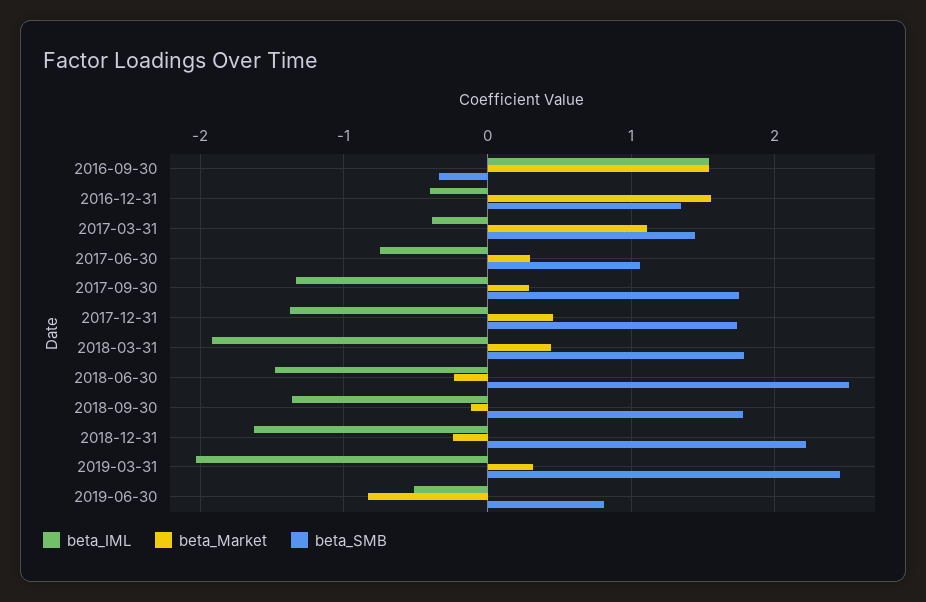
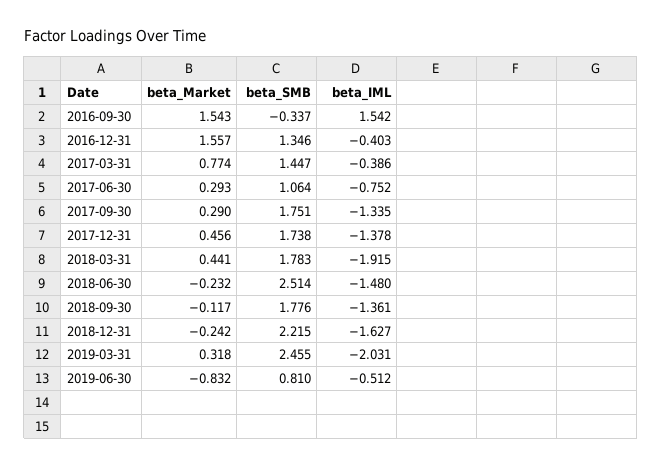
  {
    "beta_IML": {
      "2016-09-30": 1.542,
      "2016-12-31": -0.403,
      "2017-03-31": -0.386,
      "2017-06-30": -0.752,
      "2017-09-30": -1.335,
      "2017-12-31": -1.378,
      "2018-03-31": -1.915,
      "2018-06-30": -1.48,
      "2018-09-30": -1.361,
      "2018-12-31": -1.627,
      "2019-03-31": -2.031,
      "2019-06-30": -0.512
    },
    "beta_Market": {
      "2016-09-30": 1.543,
      "2016-12-31": 1.557,
-     "2017-03-31": 1.1,
+     "2017-03-31": 0.774,
      "2017-06-30": 0.293,
      "2017-09-30": 0.29,
      "2017-12-31": 0.456,
      "2018-03-31": 0.441,
      "2018-06-30": -0.232,
      "2018-09-30": -0.117,
      "2018-12-31": -0.242,
      "2019-03-31": 0.318,
      "2019-06-30": -0.832
    },
    "beta_SMB": {
      "2016-09-30": -0.337,
      "2016-12-31": 1.346,
      "2017-03-31": 1.447,
      "2017-06-30": 1.064,
      "2017-09-30": 1.751,
      "2017-12-31": 1.738,
      "2018-03-31": 1.783,
      "2018-06-30": 2.514,
      "2018-09-30": 1.776,
      "2018-12-31": 2.215,
      "2019-03-31": 2.455,
      "2019-06-30": 0.81
    }
  }

